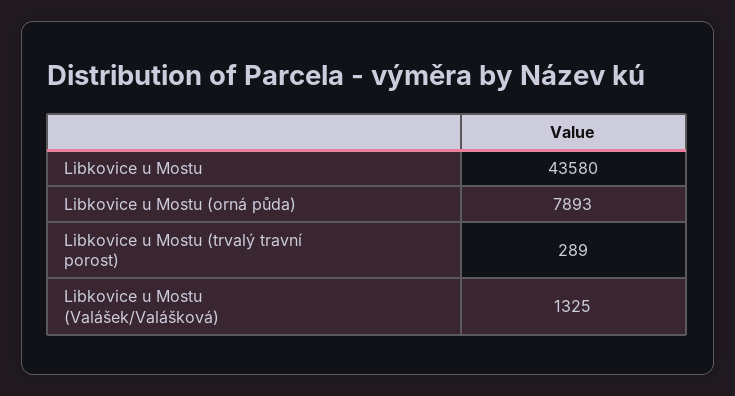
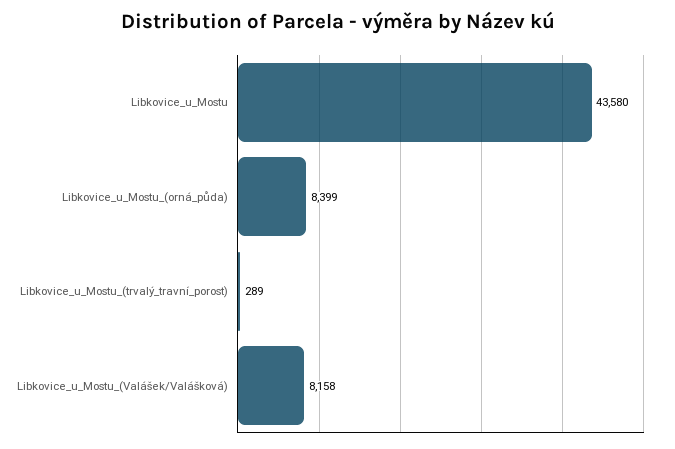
  {
    "Libkovice u Mostu": 43580,
-   "Libkovice u Mostu (orná půda)": 7893,
+   "Libkovice u Mostu (orná půda)": 8399,
    "Libkovice u Mostu (trvalý travní porost)": 289,
-   "Libkovice u Mostu (Valášek/Valášková)": 1325
+   "Libkovice u Mostu (Valášek/Valášková)": 8158
  }

